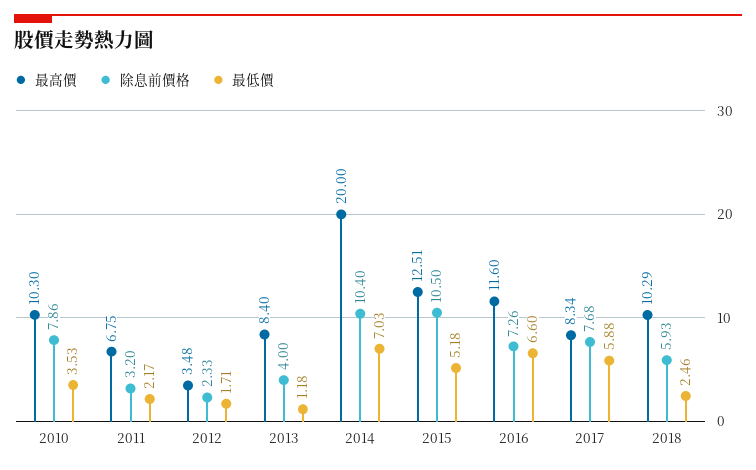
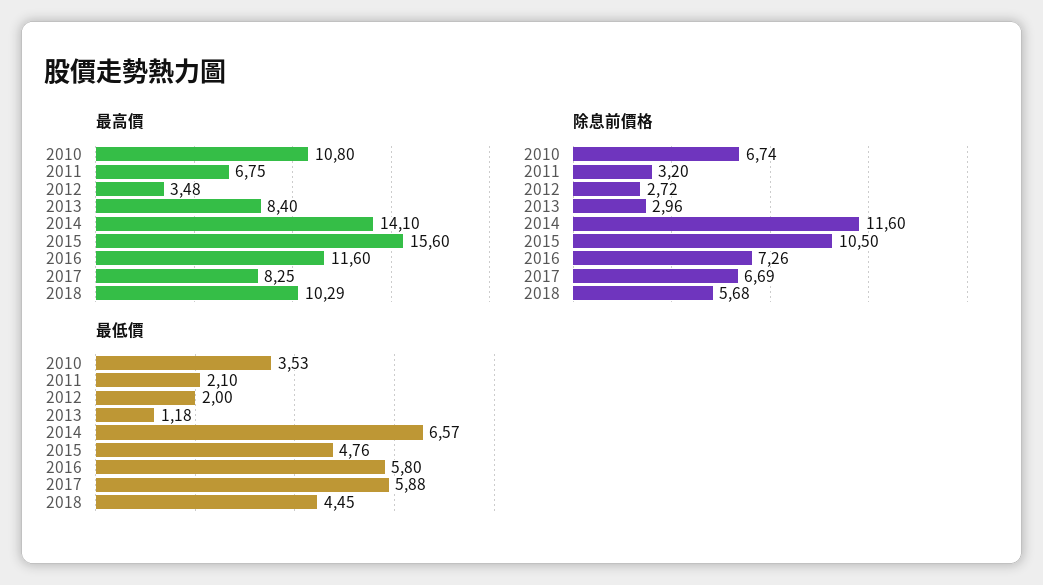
  {
    "最高價": {
-     "2010": 10.3,
+     "2010": 10.8,
      "2011": 6.75,
      "2012": 3.48,
      "2013": 8.4,
-     "2014": 20,
+     "2014": 14.1,
-     "2015": 12.51,
+     "2015": 15.6,
      "2016": 11.6,
-     "2017": 8.34,
+     "2017": 8.25,
      "2018": 10.29
    },
    "除息前價格": {
-     "2010": 7.86,
+     "2010": 6.74,
      "2011": 3.2,
-     "2012": 2.33,
+     "2012": 2.72,
-     "2013": 4,
+     "2013": 2.96,
-     "2014": 10.4,
+     "2014": 11.6,
      "2015": 10.5,
      "2016": 7.26,
-     "2017": 7.68,
+     "2017": 6.69,
-     "2018": 5.93
+     "2018": 5.68
    },
    "最低價": {
      "2010": 3.53,
-     "2011": 2.17,
+     "2011": 2.1,
-     "2012": 1.71,
+     "2012": 2,
      "2013": 1.18,
-     "2014": 7.03,
+     "2014": 6.57,
-     "2015": 5.18,
+     "2015": 4.76,
-     "2016": 6.6,
+     "2016": 5.8,
      "2017": 5.88,
-     "2018": 2.46
+     "2018": 4.45
    }
  }

